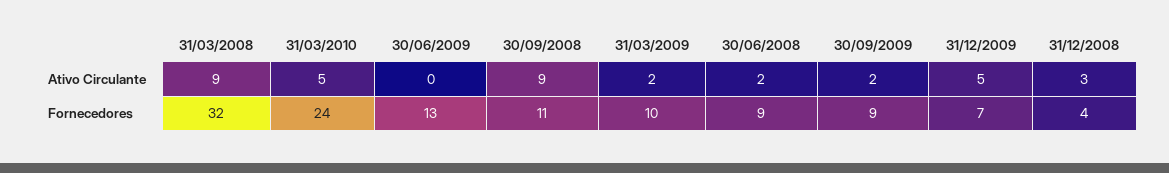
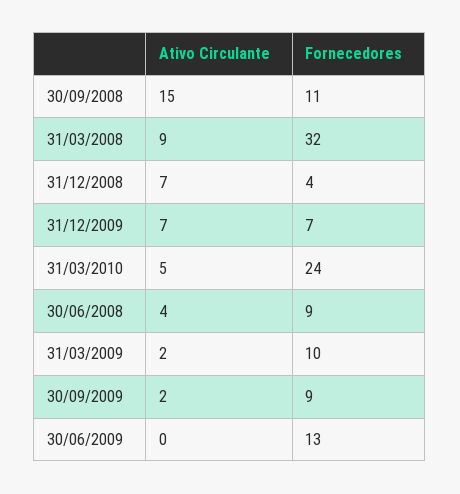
  {
    "31/03/2008": {
      "Ativo Circulante": 9,
      "Fornecedores": 32
    },
    "31/03/2010": {
      "Ativo Circulante": 5,
      "Fornecedores": 24
    },
    "30/06/2009": {
      "Ativo Circulante": 0,
      "Fornecedores": 13
    },
    "30/09/2008": {
-     "Ativo Circulante": 9,
+     "Ativo Circulante": 15,
      "Fornecedores": 11
    },
    "31/03/2009": {
      "Ativo Circulante": 2,
      "Fornecedores": 10
    },
    "30/06/2008": {
-     "Ativo Circulante": 2,
+     "Ativo Circulante": 4,
      "Fornecedores": 9
    },
    "30/09/2009": {
      "Ativo Circulante": 2,
      "Fornecedores": 9
    },
    "31/12/2009": {
-     "Ativo Circulante": 5,
+     "Ativo Circulante": 7,
      "Fornecedores": 7
    },
    "31/12/2008": {
-     "Ativo Circulante": 3,
+     "Ativo Circulante": 7,
      "Fornecedores": 4
    }
  }

